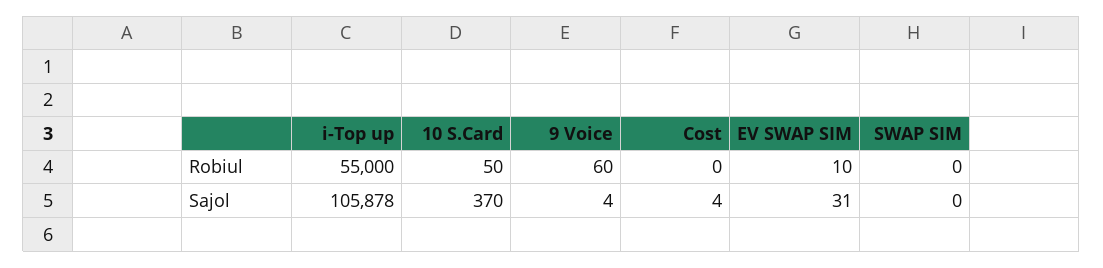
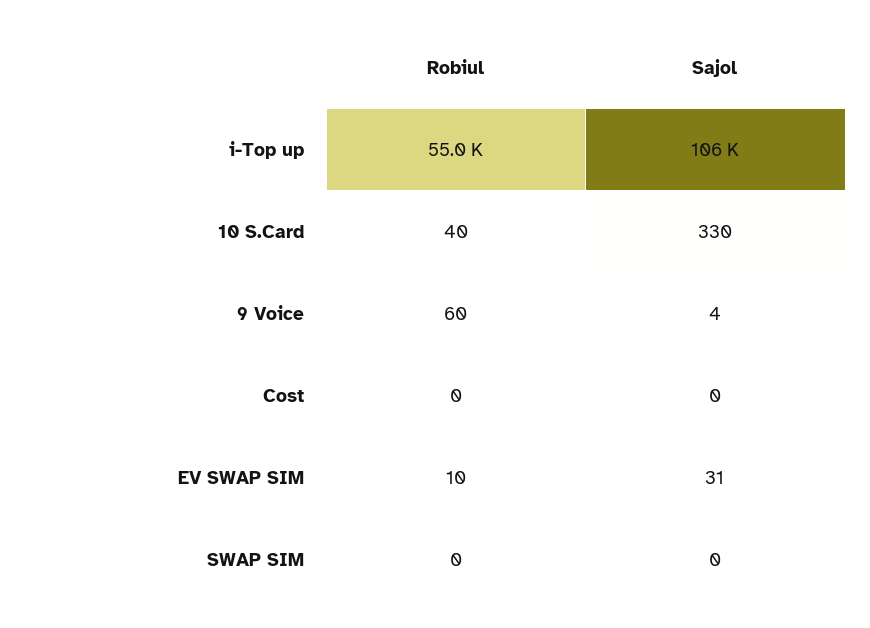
  {
    "i-Top up": {
      "Robiul": 55000,
      "Sajol": 105878
    },
    "10 S.Card": {
-     "Robiul": 50,
+     "Robiul": 40,
-     "Sajol": 370
+     "Sajol": 330
    },
    "9 Voice": {
      "Robiul": 60,
      "Sajol": 4
    },
    "Cost": {
      "Robiul": 0,
-     "Sajol": 4
+     "Sajol": 0
    },
    "EV SWAP SIM": {
      "Robiul": 10,
      "Sajol": 31
    },
    "SWAP SIM": {
      "Robiul": 0,
      "Sajol": 0
    }
  }

